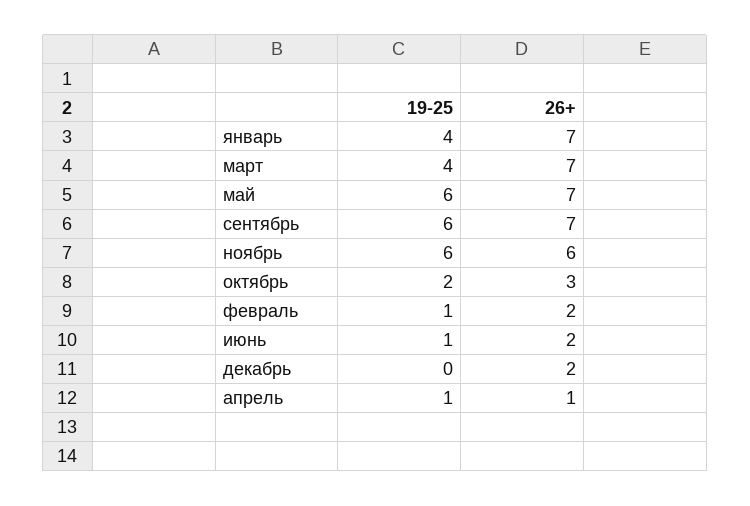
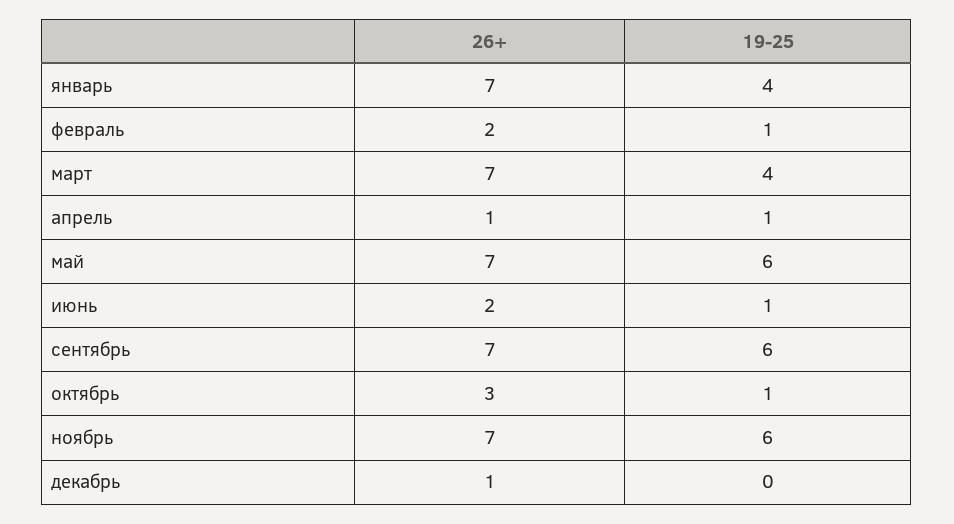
  {
    "19-25": {
      "январь": 4,
      "март": 4,
      "май": 6,
      "сентябрь": 6,
      "ноябрь": 6,
-     "октябрь": 2,
+     "октябрь": 1,
      "февраль": 1,
      "июнь": 1,
      "декабрь": 0,
      "апрель": 1
    },
    "26+": {
      "январь": 7,
      "март": 7,
      "май": 7,
      "сентябрь": 7,
-     "ноябрь": 6,
+     "ноябрь": 7,
      "октябрь": 3,
      "февраль": 2,
      "июнь": 2,
-     "декабрь": 2,
+     "декабрь": 1,
      "апрель": 1
    }
  }

